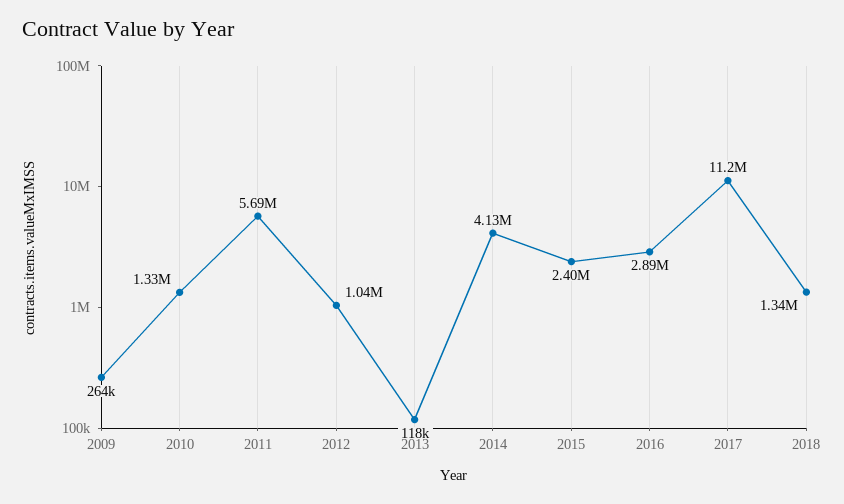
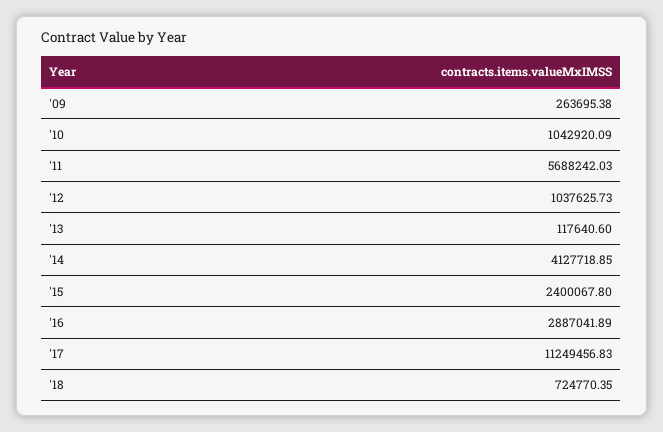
  {
    "2009": 263695.38,
-   "2010": 1330000,
+   "2010": 1042920.09,
    "2011": 5688242.03,
    "2012": 1037625.73,
    "2013": 117640.6,
    "2014": 4127718.85,
    "2015": 2400067.8,
    "2016": 2887041.89,
    "2017": 11249456.83,
-   "2018": 1340000
+   "2018": 724770.35
  }

